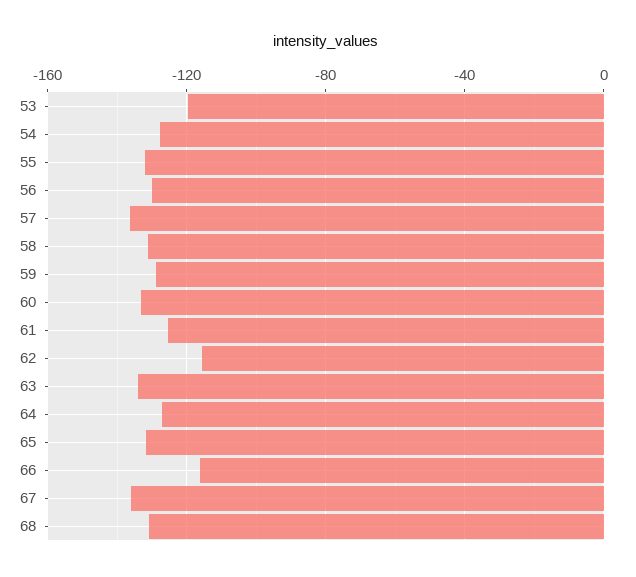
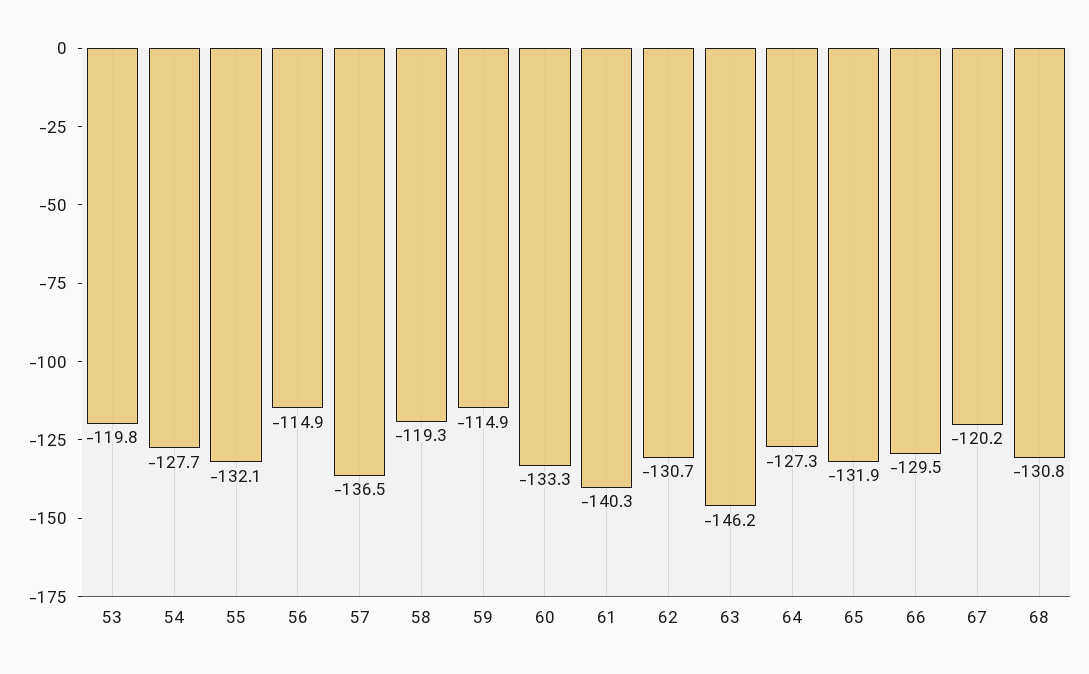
  {
    "53": -119.8,
    "54": -127.7,
    "55": -132.1,
-   "56": -130,
+   "56": -114.9,
    "57": -136.5,
-   "58": -130,
+   "58": -119.3,
-   "59": -130,
+   "59": -114.9,
    "60": -133.3,
-   "61": -125,
+   "61": -140.3,
-   "62": -115,
+   "62": -130.7,
-   "63": -135,
+   "63": -146.2,
    "64": -127.3,
    "65": -131.9,
-   "66": -115,
+   "66": -129.5,
-   "67": -135,
+   "67": -120.2,
    "68": -130.8
  }

